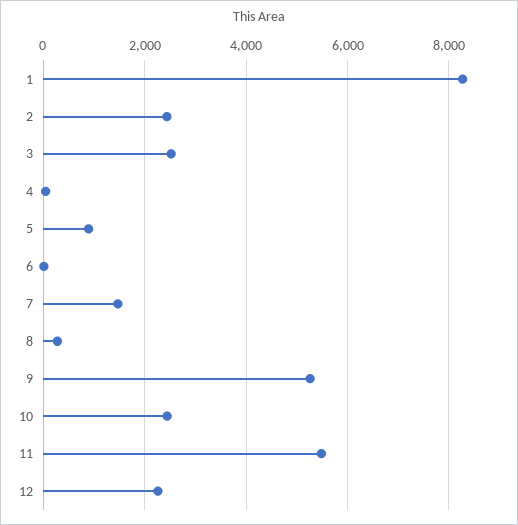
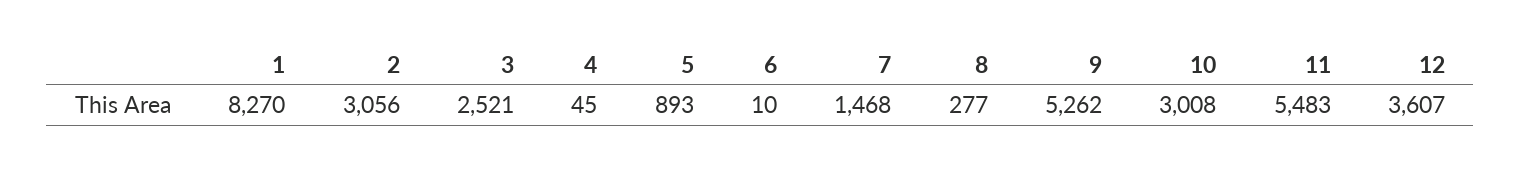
  {
    "1": 8270,
-   "2": 2400,
+   "2": 3056,
    "3": 2521,
    "4": 45,
    "5": 893,
    "6": 10,
    "7": 1468,
    "8": 277,
    "9": 5262,
-   "10": 2400,
+   "10": 3008,
    "11": 5483,
-   "12": 2200
+   "12": 3607
  }

